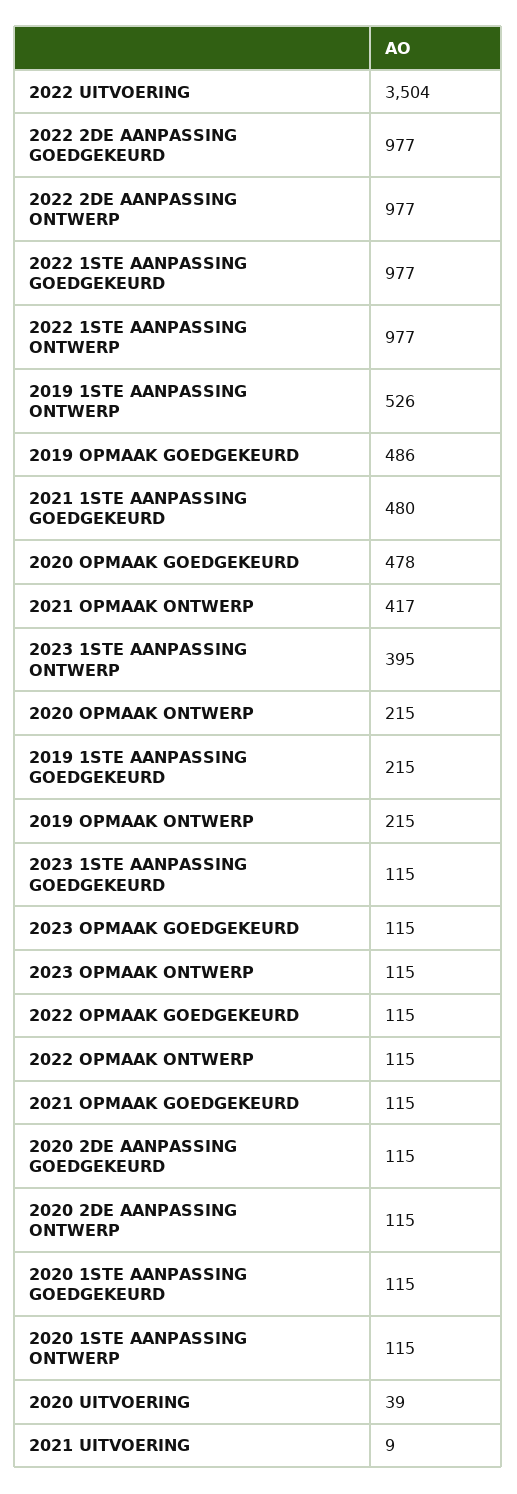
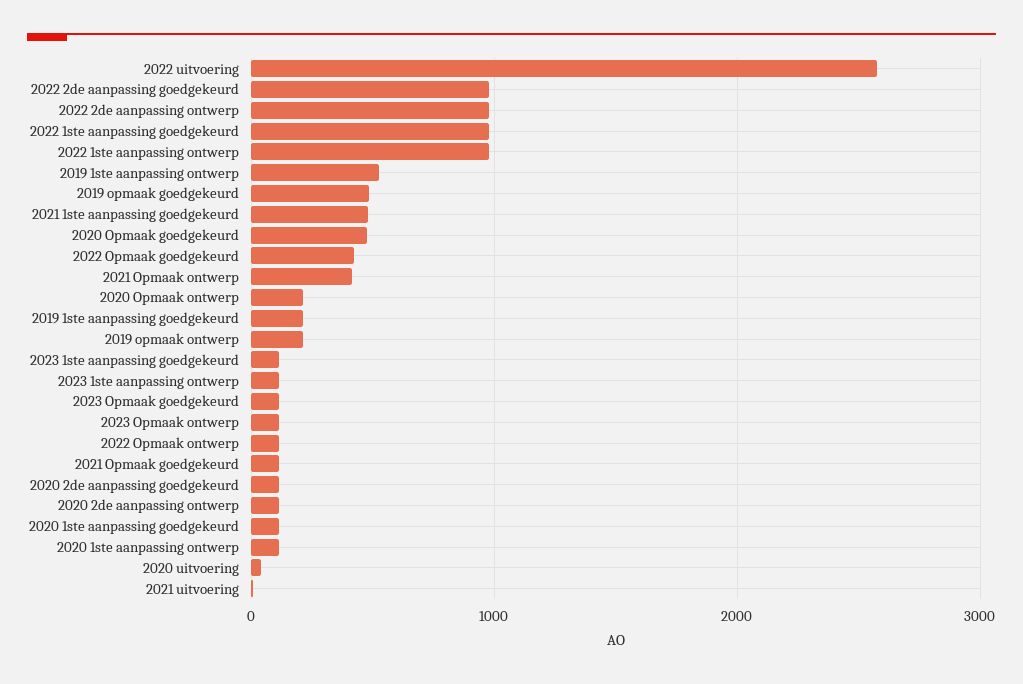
  {
-   "2022 UITVOERING": 3504,
+   "2022 UITVOERING": 2600,
    "2022 2DE AANPASSING GOEDGEKEURD": 977,
    "2022 2DE AANPASSING ONTWERP": 977,
    "2022 1STE AANPASSING GOEDGEKEURD": 977,
    "2022 1STE AANPASSING ONTWERP": 977,
    "2019 1STE AANPASSING ONTWERP": 526,
    "2019 OPMAAK GOEDGEKEURD": 486,
    "2021 1STE AANPASSING GOEDGEKEURD": 480,
    "2020 OPMAAK GOEDGEKEURD": 478,
    "2021 OPMAAK ONTWERP": 417,
-   "2023 1STE AANPASSING ONTWERP": 395,
+   "2023 1STE AANPASSING ONTWERP": 100,
    "2020 OPMAAK ONTWERP": 215,
    "2019 1STE AANPASSING GOEDGEKEURD": 215,
    "2019 OPMAAK ONTWERP": 215,
    "2023 1STE AANPASSING GOEDGEKEURD": 115,
    "2023 OPMAAK GOEDGEKEURD": 115,
    "2023 OPMAAK ONTWERP": 115,
-   "2022 OPMAAK GOEDGEKEURD": 115,
+   "2022 OPMAAK GOEDGEKEURD": 400,
    "2022 OPMAAK ONTWERP": 115,
    "2021 OPMAAK GOEDGEKEURD": 115,
    "2020 2DE AANPASSING GOEDGEKEURD": 115,
    "2020 2DE AANPASSING ONTWERP": 115,
    "2020 1STE AANPASSING GOEDGEKEURD": 115,
    "2020 1STE AANPASSING ONTWERP": 115,
    "2020 UITVOERING": 39,
    "2021 UITVOERING": 9
  }

